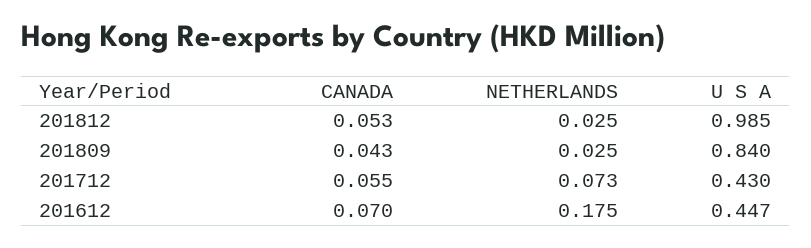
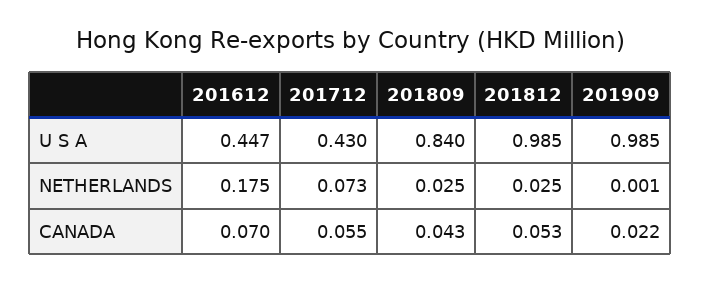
  {
    "CANADA": {
      "201812": 0.053,
      "201809": 0.043,
      "201712": 0.055,
-     "201612": 0.07
+     "201612": 0.07,
+     "201909": 0.022
    },
    "NETHERLANDS": {
      "201812": 0.025,
      "201809": 0.025,
      "201712": 0.073,
-     "201612": 0.175
+     "201612": 0.175,
+     "201909": 0.001
    },
    "U S A": {
      "201812": 0.985,
      "201809": 0.84,
      "201712": 0.43,
-     "201612": 0.447
+     "201612": 0.447,
+     "201909": 0.985
    }
  }

